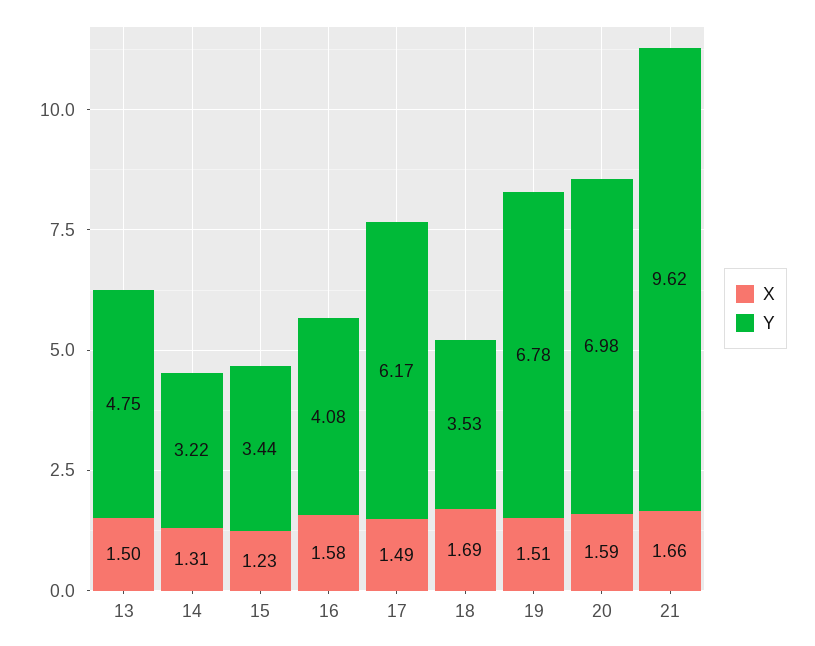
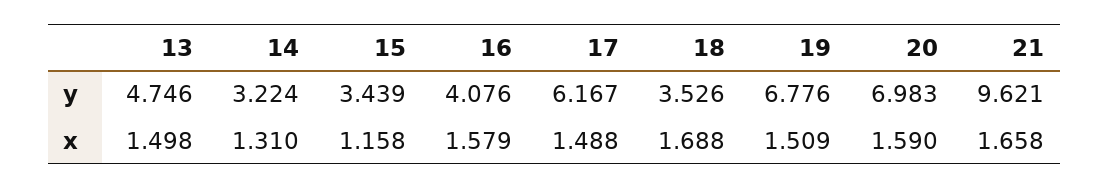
  {
    "X": {
      "13": 1.498,
      "14": 1.31,
-     "15": 1.23,
+     "15": 1.158,
      "16": 1.579,
      "17": 1.488,
      "18": 1.688,
      "19": 1.509,
      "20": 1.59,
      "21": 1.658
    },
    "Y": {
      "13": 4.746,
      "14": 3.224,
      "15": 3.439,
      "16": 4.076,
      "17": 6.167,
      "18": 3.526,
      "19": 6.776,
      "20": 6.983,
      "21": 9.621
    }
  }

